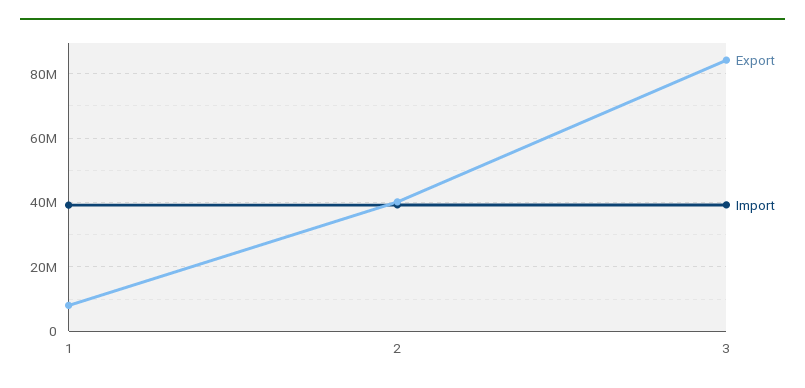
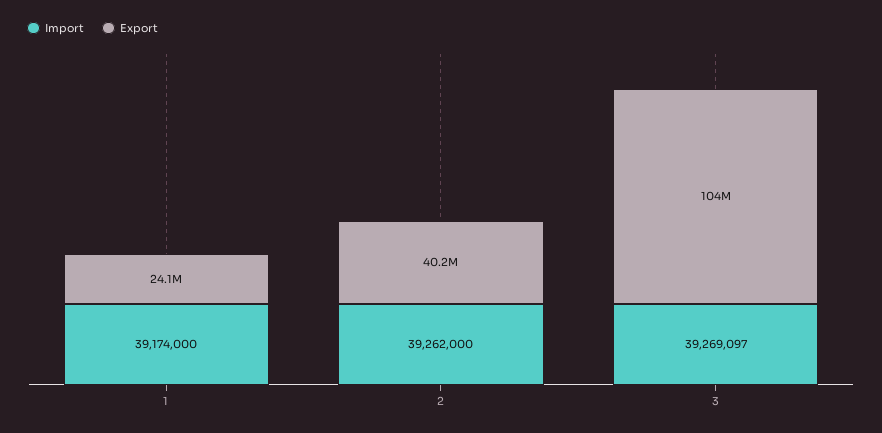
  {
    "Export": {
-     "1": 8000000,
+     "1": 24100000,
      "2": 40200000,
-     "3": 84000000
+     "3": 104000000
    },
    "Import": {
      "1": 39174000,
      "2": 39262000,
      "3": 39269097
    }
  }

